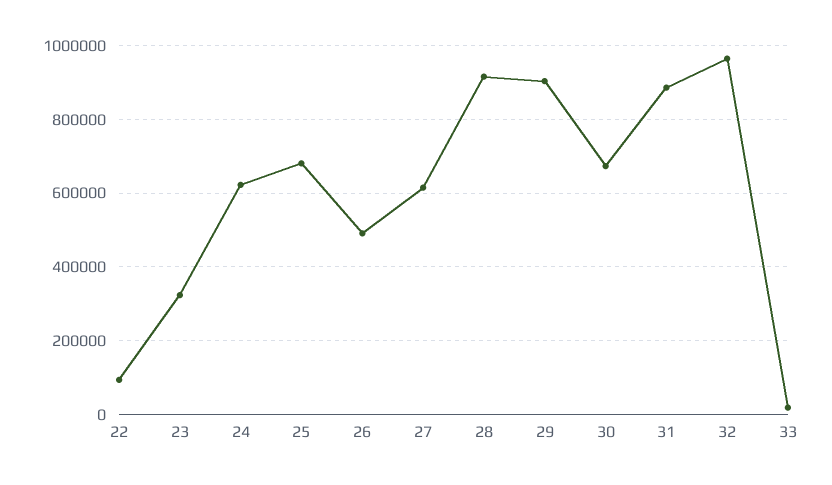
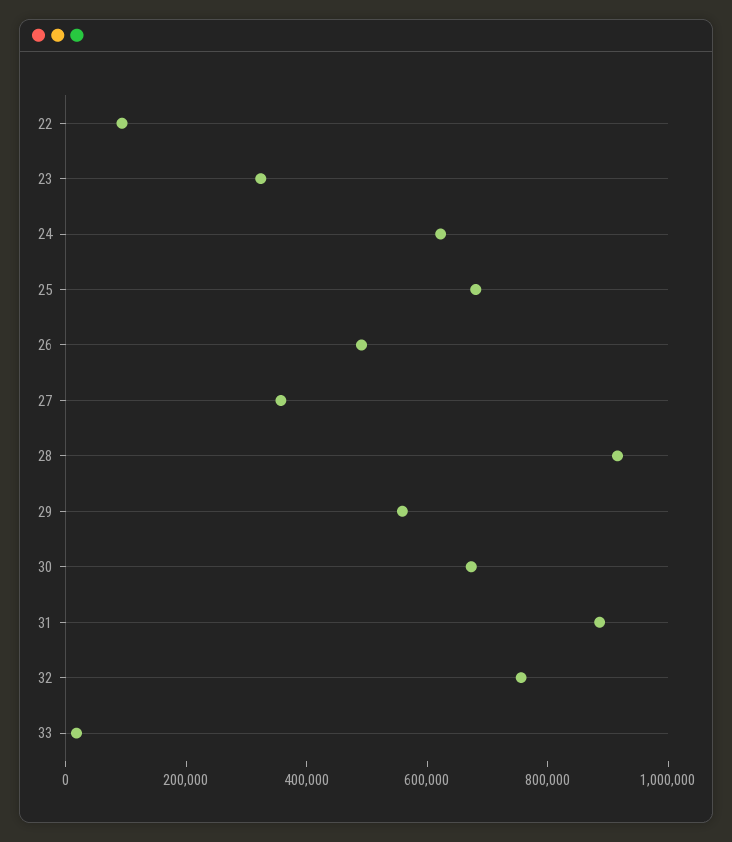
  {
    "22": 100000,
    "23": 320000,
    "24": 620000,
    "25": 680000,
    "26": 500000,
-   "27": 620000,
+   "27": 350000,
    "28": 920000,
-   "29": 900000,
+   "29": 550000,
    "30": 680000,
    "31": 880000,
-   "32": 960000,
+   "32": 750000,
    "33": 20000
  }

